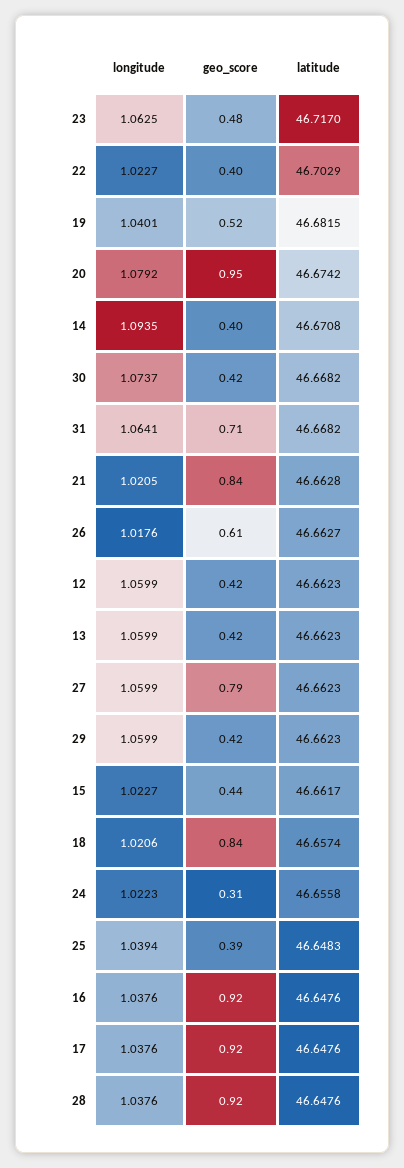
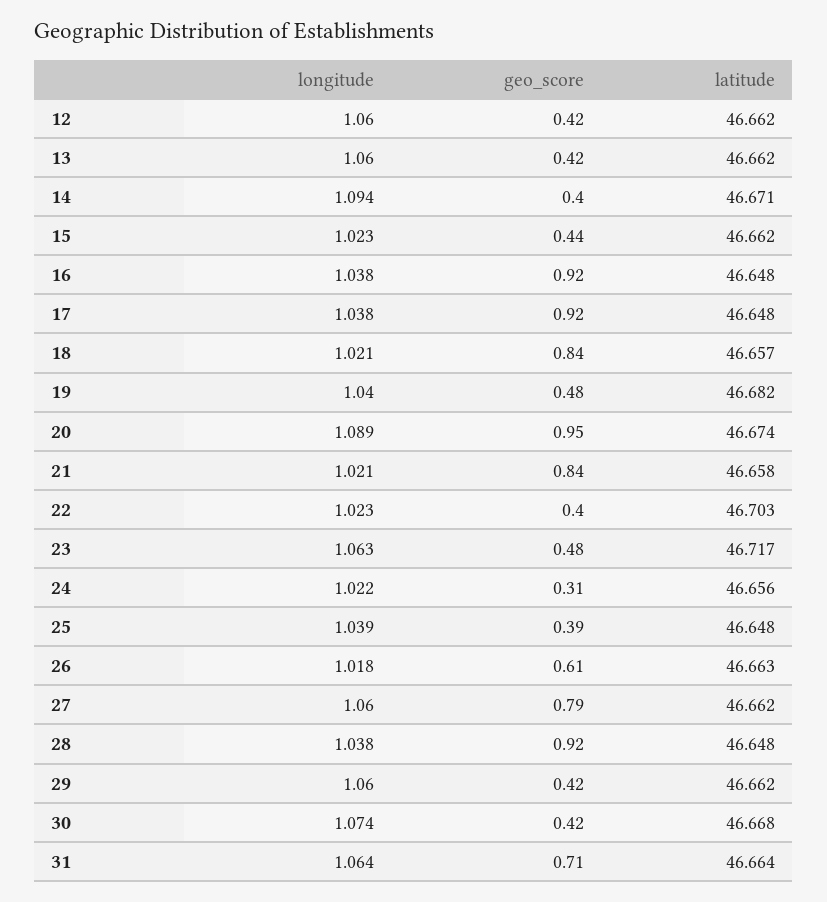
  {
    "longitude": {
      "23": 1.0625,
      "22": 1.0227,
      "19": 1.0401,
-     "20": 1.0792,
+     "20": 1.089,
      "14": 1.0935,
      "30": 1.0737,
      "31": 1.0641,
      "21": 1.0205,
      "26": 1.0176,
      "12": 1.0599,
      "13": 1.0599,
      "27": 1.0599,
      "29": 1.0599,
      "15": 1.0227,
      "18": 1.0206,
      "24": 1.0223,
      "25": 1.0394,
      "16": 1.0376,
      "17": 1.0376,
      "28": 1.0376
    },
    "geo_score": {
      "23": 0.48,
      "22": 0.4,
-     "19": 0.52,
+     "19": 0.48,
      "20": 0.95,
      "14": 0.4,
      "30": 0.42,
      "31": 0.71,
      "21": 0.84,
      "26": 0.61,
      "12": 0.42,
      "13": 0.42,
      "27": 0.79,
      "29": 0.42,
      "15": 0.44,
      "18": 0.84,
      "24": 0.31,
      "25": 0.39,
      "16": 0.92,
      "17": 0.92,
      "28": 0.92
    },
    "latitude": {
      "23": 46.717,
      "22": 46.7029,
      "19": 46.6815,
      "20": 46.6742,
      "14": 46.6708,
      "30": 46.6682,
-     "31": 46.6682,
+     "31": 46.664,
-     "21": 46.6628,
+     "21": 46.658,
      "26": 46.6627,
      "12": 46.6623,
      "13": 46.6623,
      "27": 46.6623,
      "29": 46.6623,
      "15": 46.6617,
      "18": 46.6574,
      "24": 46.6558,
      "25": 46.6483,
      "16": 46.6476,
      "17": 46.6476,
      "28": 46.6476
    }
  }

